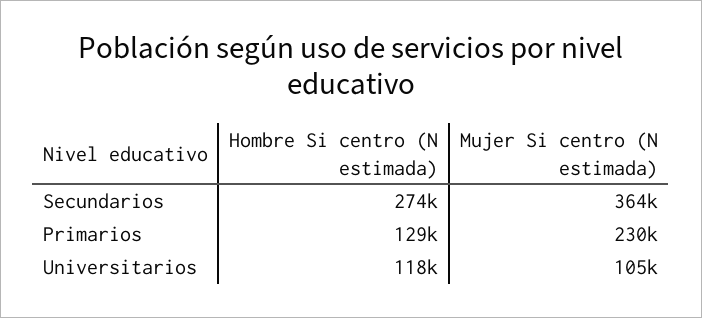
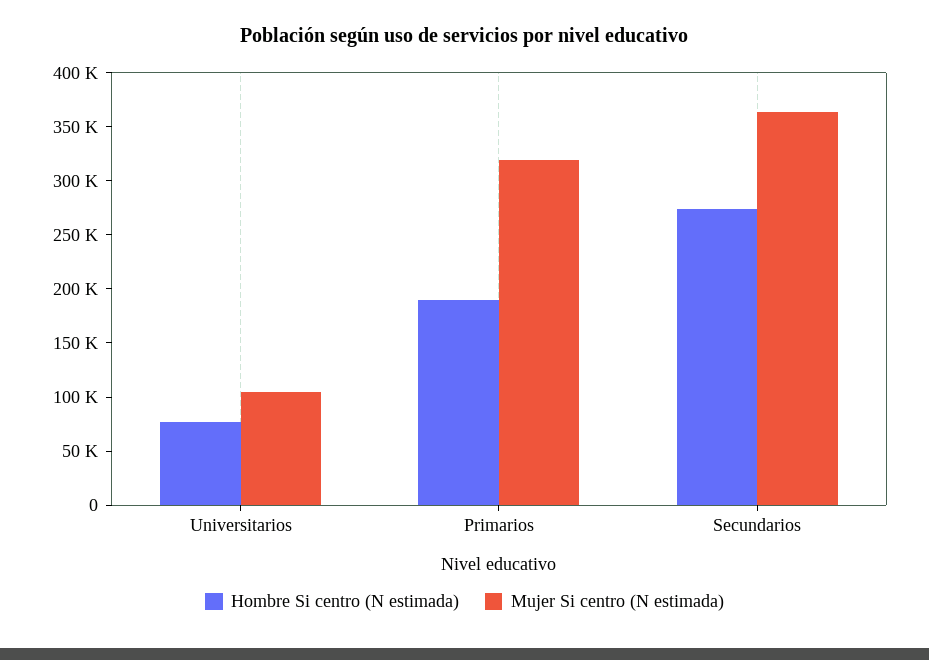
  {
    "Hombre Si centro (N estimada)": {
      "Secundarios": 274000,
-     "Primarios": 129000,
+     "Primarios": 190000,
-     "Universitarios": 118000
+     "Universitarios": 80000
    },
    "Mujer Si centro (N estimada)": {
      "Secundarios": 364000,
-     "Primarios": 230000,
+     "Primarios": 320000,
      "Universitarios": 105000
    }
  }

